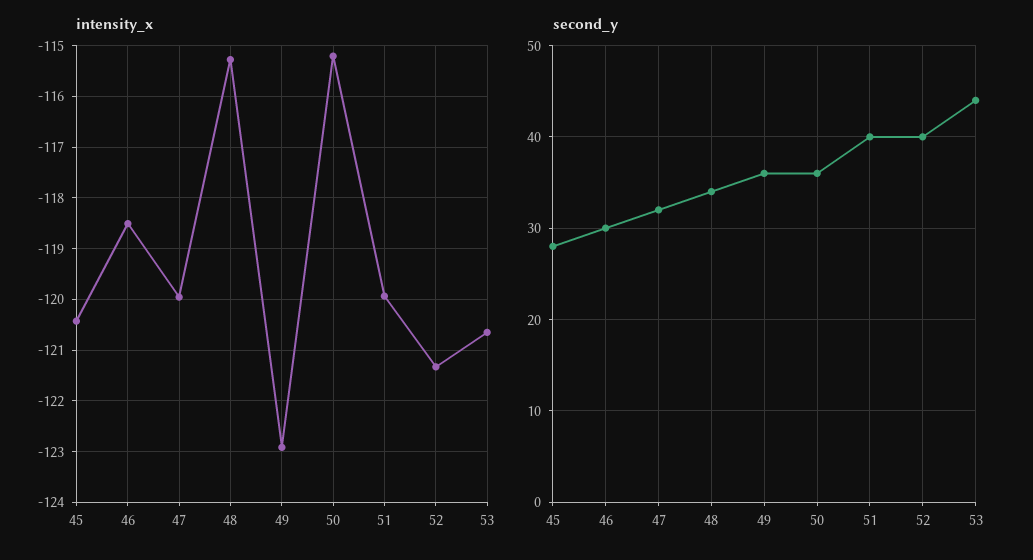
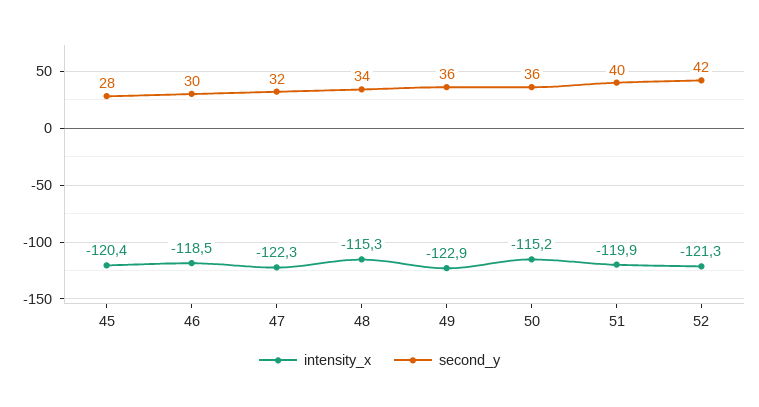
  {
    "intensity_x": {
      "45": -120.4,
      "46": -118.5,
-     "47": -120,
+     "47": -122.3,
      "48": -115.3,
      "49": -122.9,
      "50": -115.2,
      "51": -119.9,
-     "52": -121.3,
+     "52": -121.3
-     "53": -120.6
    },
    "second_y": {
      "45": 28,
      "46": 30,
      "47": 32,
      "48": 34,
      "49": 36,
      "50": 36,
      "51": 40,
-     "52": 40,
+     "52": 42
-     "53": 44
    }
  }

